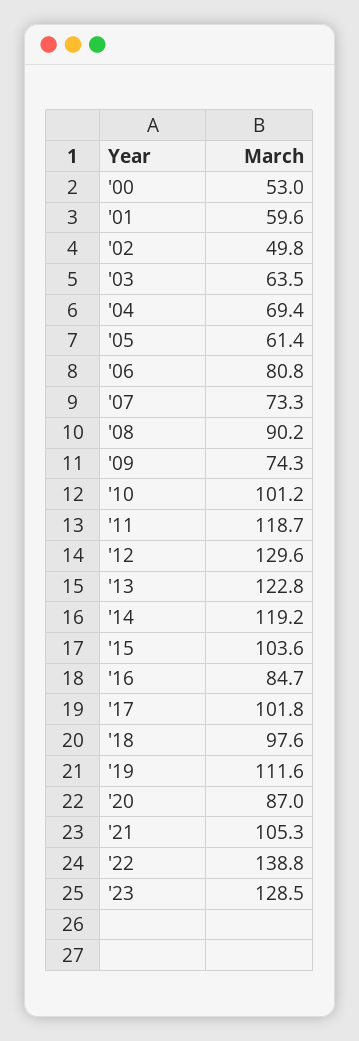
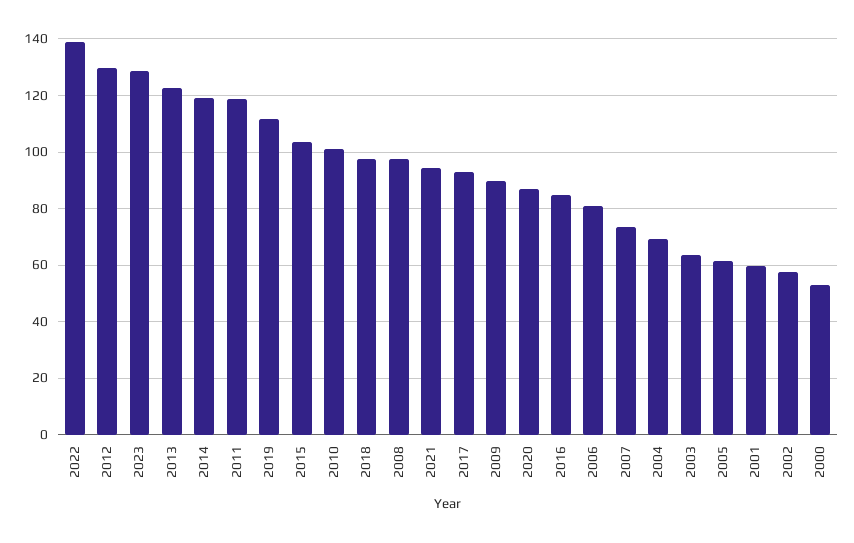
  {
    "'00": 53,
    "'01": 59.6,
-   "'02": 49.8,
+   "'02": 57.5,
    "'03": 63.5,
    "'04": 69.4,
    "'05": 61.4,
    "'06": 80.8,
    "'07": 73.3,
-   "'08": 90.2,
+   "'08": 97.5,
-   "'09": 74.3,
+   "'09": 90,
    "'10": 101.2,
    "'11": 118.7,
    "'12": 129.6,
    "'13": 122.8,
    "'14": 119.2,
    "'15": 103.6,
    "'16": 84.7,
-   "'17": 101.8,
+   "'17": 92.5,
    "'18": 97.6,
    "'19": 111.6,
    "'20": 87,
-   "'21": 105.3,
+   "'21": 95,
    "'22": 138.8,
    "'23": 128.5
  }

